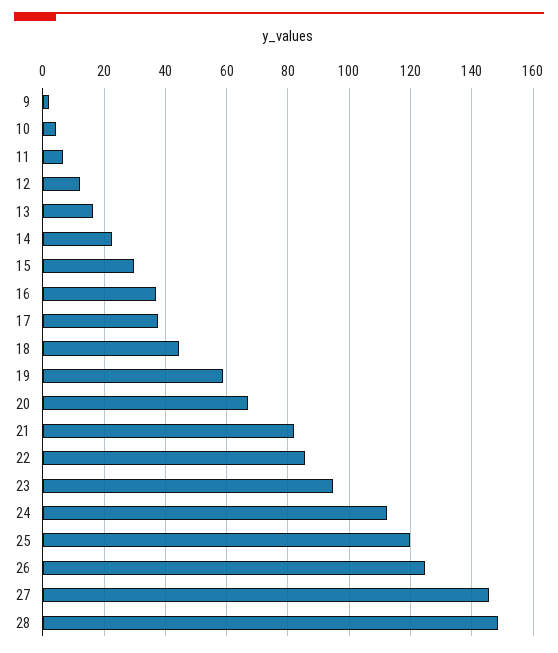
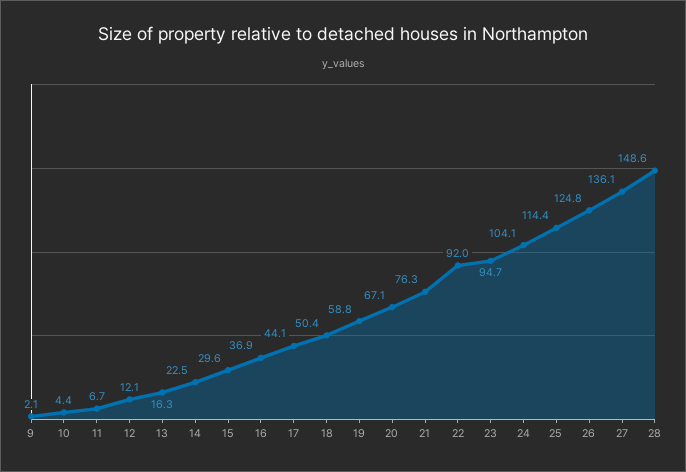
  {
    "9": 2.1,
    "10": 4.4,
    "11": 6.7,
    "12": 12.1,
    "13": 16.3,
    "14": 22.5,
    "15": 29.6,
    "16": 36.9,
-   "17": 38,
+   "17": 44.1,
-   "18": 44,
+   "18": 50.4,
    "19": 58.8,
    "20": 67.1,
-   "21": 82,
+   "21": 76.3,
-   "22": 86,
+   "22": 92,
    "23": 94.7,
-   "24": 112,
+   "24": 104.1,
-   "25": 120,
+   "25": 114.4,
    "26": 124.8,
-   "27": 146,
+   "27": 136.1,
    "28": 148.6
  }

